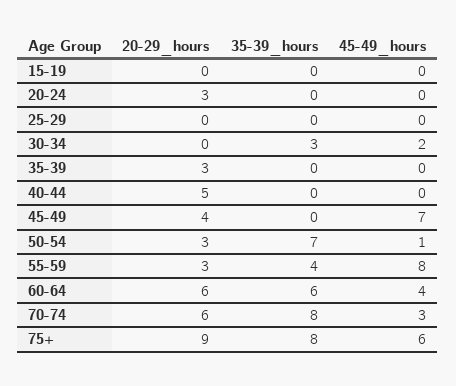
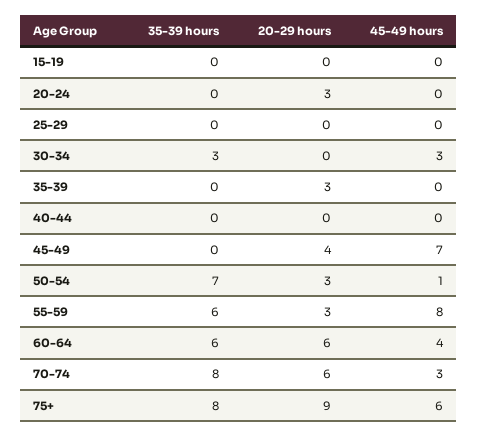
  {
    "20-29_hours": {
      "15-19": 0,
      "20-24": 3,
      "25-29": 0,
      "30-34": 0,
      "35-39": 3,
-     "40-44": 5,
+     "40-44": 0,
      "45-49": 4,
      "50-54": 3,
      "55-59": 3,
      "60-64": 6,
      "70-74": 6,
      "75+": 9
    },
    "35-39_hours": {
      "15-19": 0,
      "20-24": 0,
      "25-29": 0,
      "30-34": 3,
      "35-39": 0,
      "40-44": 0,
      "45-49": 0,
      "50-54": 7,
-     "55-59": 4,
+     "55-59": 6,
      "60-64": 6,
      "70-74": 8,
      "75+": 8
    },
    "45-49_hours": {
      "15-19": 0,
      "20-24": 0,
      "25-29": 0,
-     "30-34": 2,
+     "30-34": 3,
      "35-39": 0,
      "40-44": 0,
      "45-49": 7,
      "50-54": 1,
      "55-59": 8,
      "60-64": 4,
      "70-74": 3,
      "75+": 6
    }
  }

